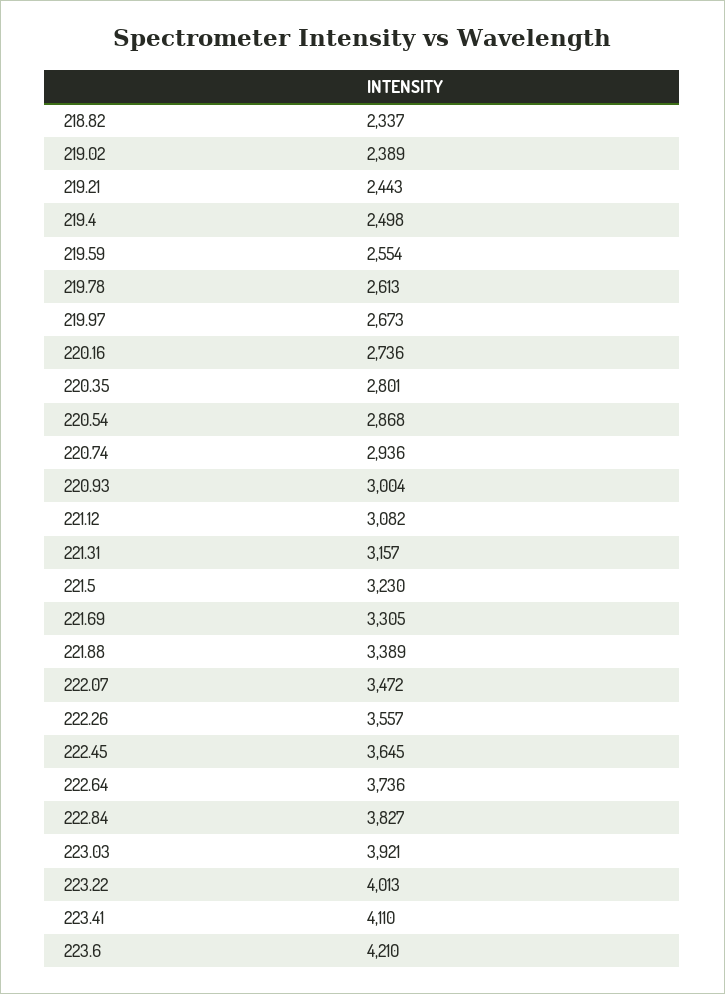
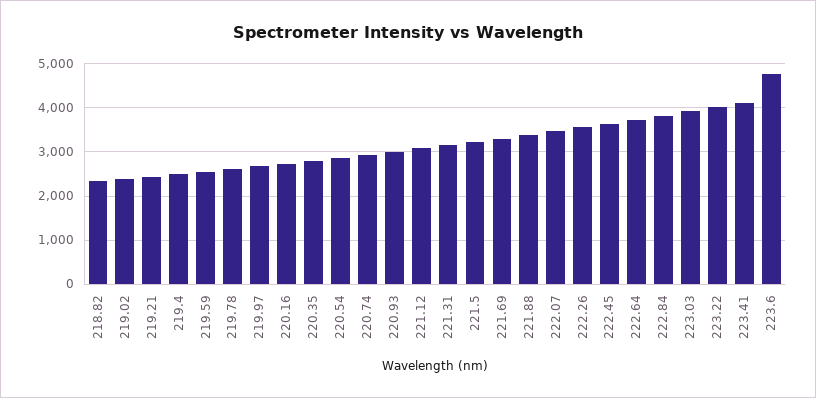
  {
    "218.82": 2337,
    "219.02": 2389,
    "219.21": 2443,
    "219.4": 2498,
    "219.59": 2554,
    "219.78": 2613,
    "219.97": 2673,
    "220.16": 2736,
    "220.35": 2801,
    "220.54": 2868,
    "220.74": 2936,
    "220.93": 3004,
    "221.12": 3082,
    "221.31": 3157,
    "221.5": 3230,
    "221.69": 3305,
    "221.88": 3389,
    "222.07": 3472,
    "222.26": 3557,
    "222.45": 3645,
    "222.64": 3736,
    "222.84": 3827,
    "223.03": 3921,
    "223.22": 4013,
    "223.41": 4110,
-   "223.6": 4210
+   "223.6": 4800
  }

